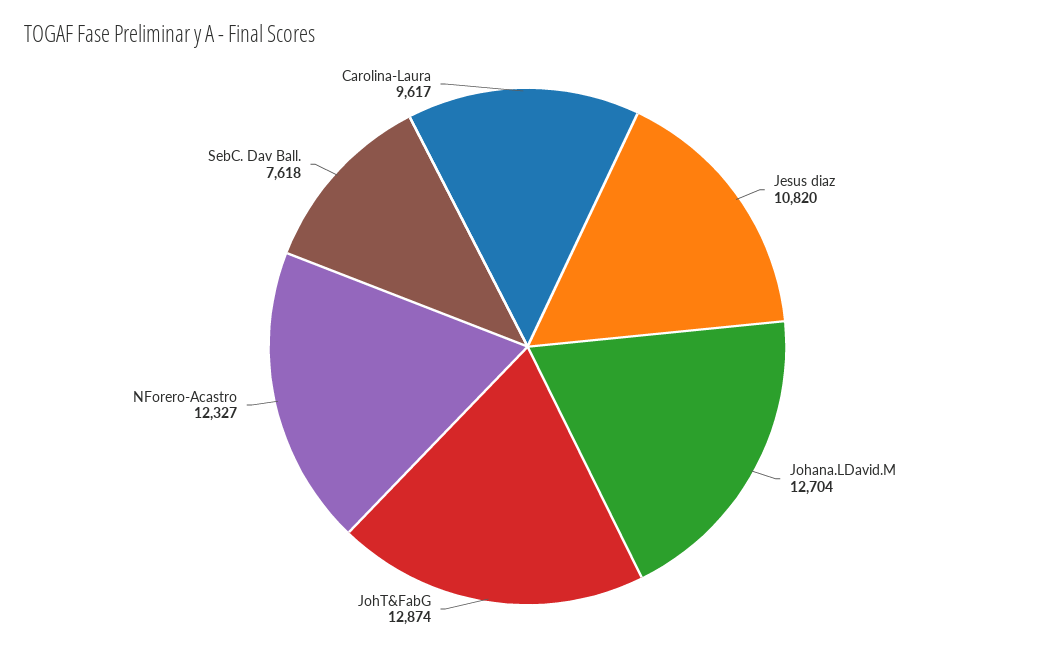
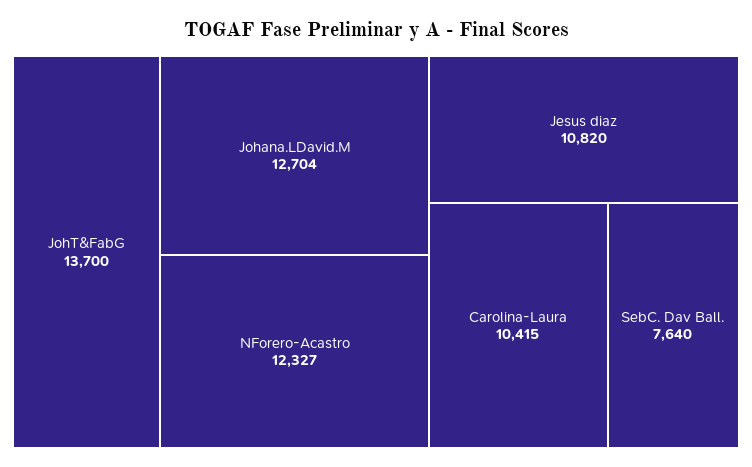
  {
    "Jesus diaz": 10820,
    "Johana.LDavid.M": 12704,
-   "JohT&FabG": 12874,
+   "JohT&FabG": 13700,
    "NForero-Acastro": 12327,
-   "SebC. Dav Ball.": 7618,
+   "SebC. Dav Ball.": 7640,
-   "Carolina-Laura": 9617
+   "Carolina-Laura": 10415
  }

